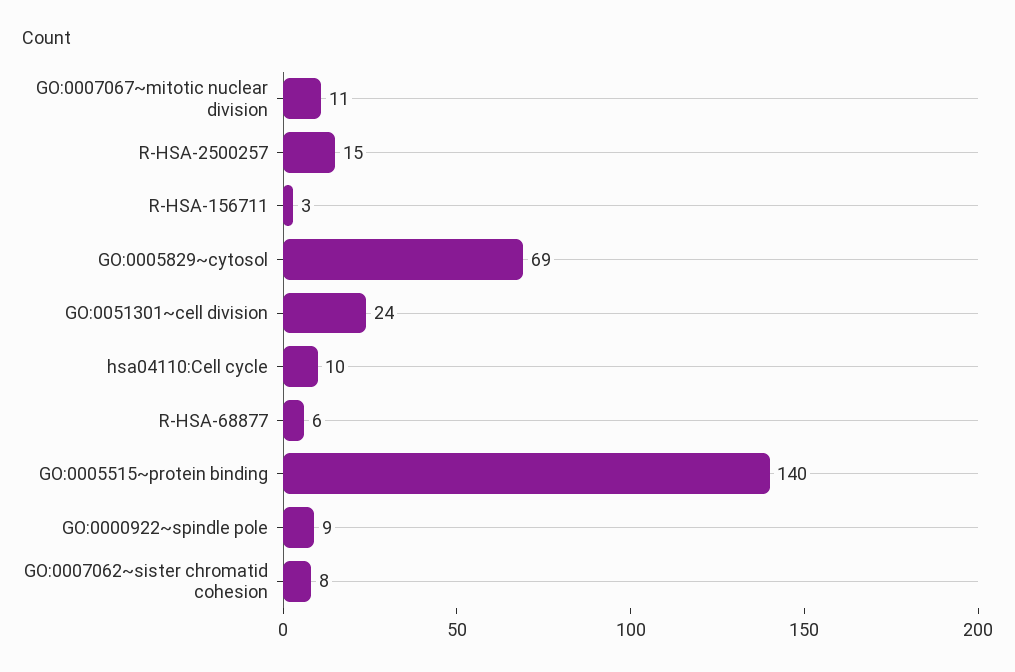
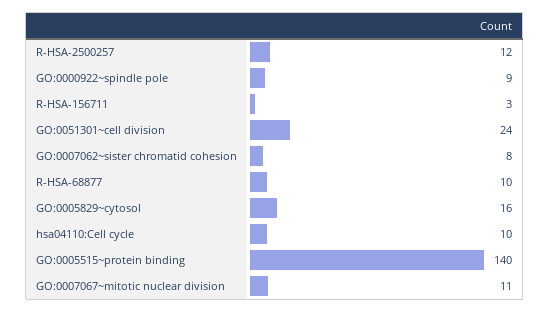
  {
    "GO:0007067~mitotic nuclear division": 11,
-   "R-HSA-2500257": 15,
+   "R-HSA-2500257": 12,
    "R-HSA-156711": 3,
-   "GO:0005829~cytosol": 69,
+   "GO:0005829~cytosol": 16,
    "GO:0051301~cell division": 24,
    "hsa04110:Cell cycle": 10,
-   "R-HSA-68877": 6,
+   "R-HSA-68877": 10,
    "GO:0005515~protein binding": 140,
    "GO:0000922~spindle pole": 9,
    "GO:0007062~sister chromatid cohesion": 8
  }

